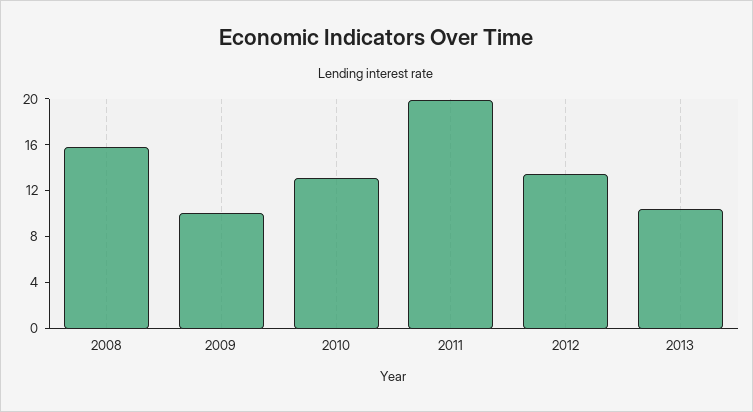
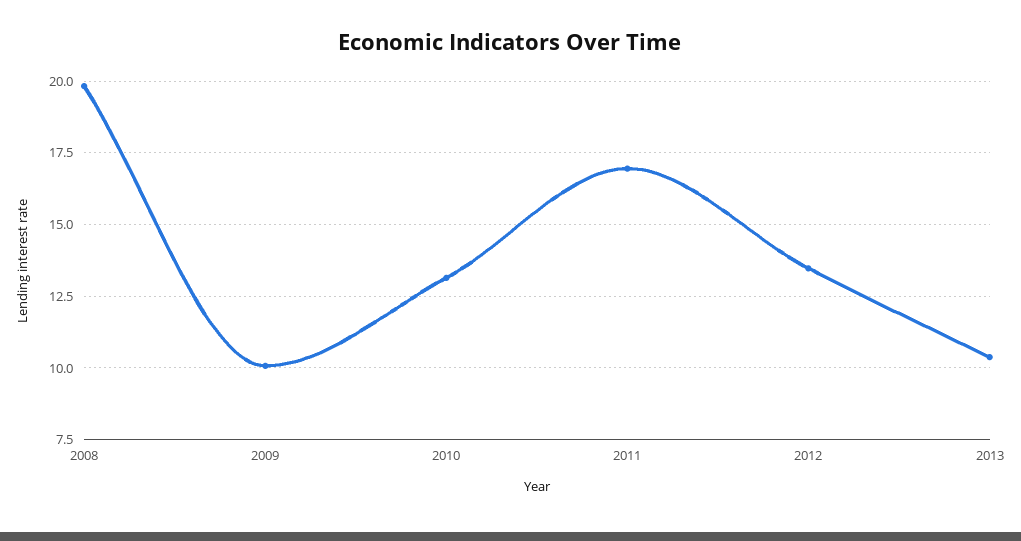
  {
-   "2008": 16,
+   "2008": 19.75,
    "2009": 10,
    "2010": 13.25,
-   "2011": 20,
+   "2011": 17,
    "2012": 13.5,
    "2013": 10.25
  }

